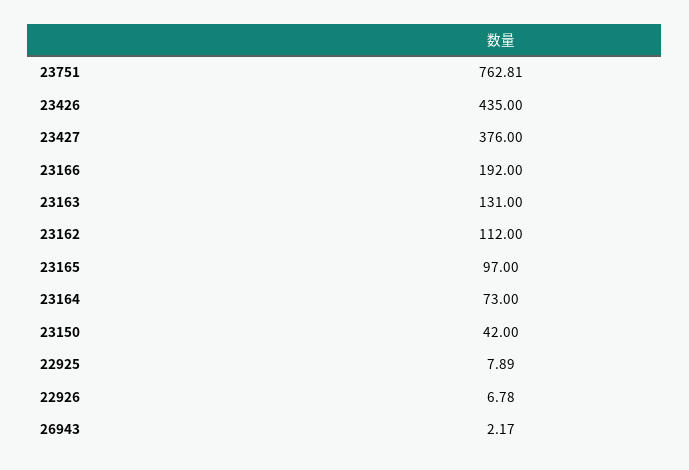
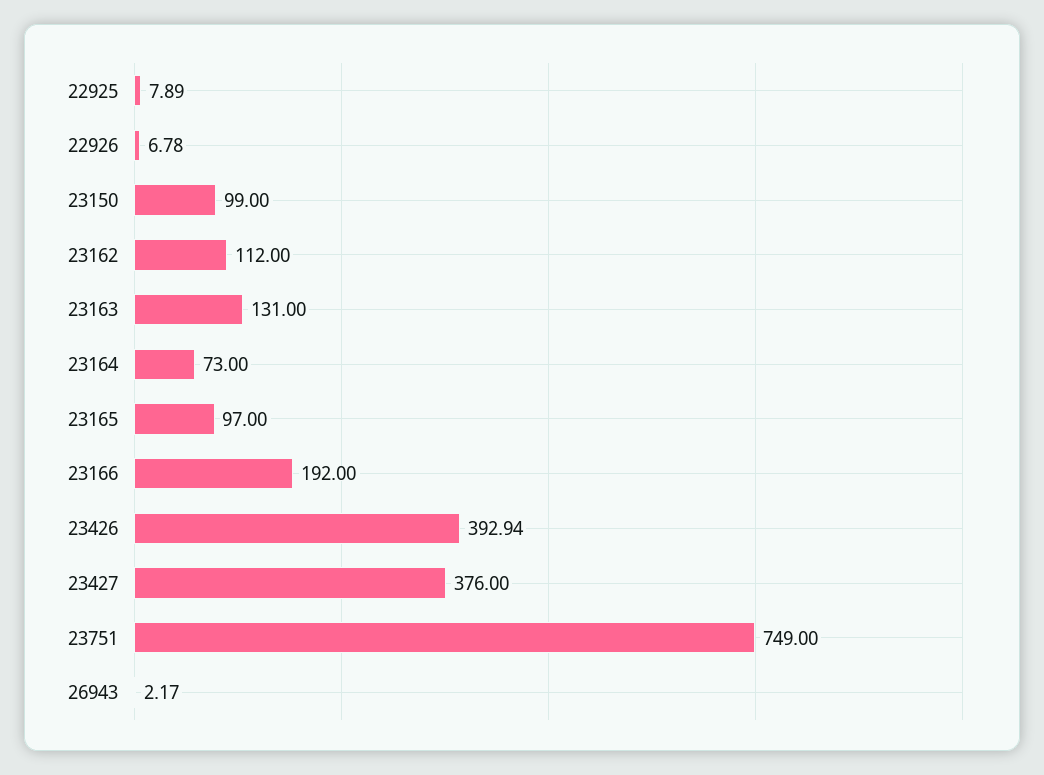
  {
-   "23751": 762.81,
+   "23751": 749,
-   "23426": 435,
+   "23426": 392.94,
    "23427": 376,
    "23166": 192,
    "23163": 131,
    "23162": 112,
    "23165": 97,
    "23164": 73,
-   "23150": 42,
+   "23150": 99,
    "22925": 7.89,
    "22926": 6.78,
    "26943": 2.17
  }

